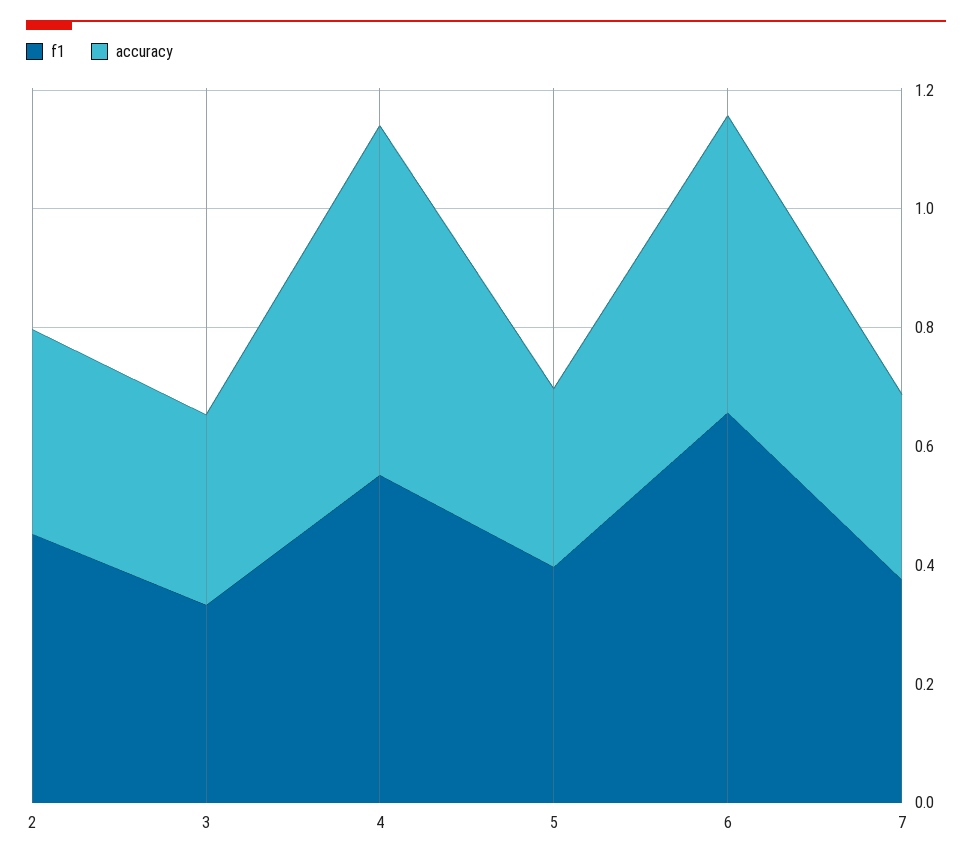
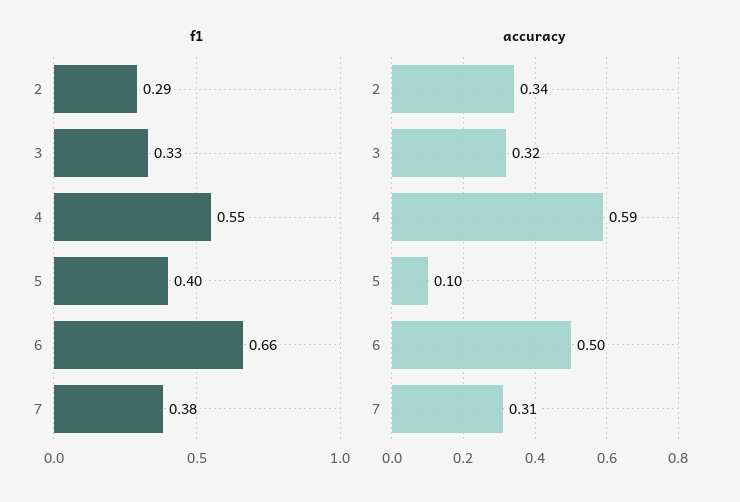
  {
    "f1": {
-     "2": 0.45,
+     "2": 0.29,
      "3": 0.33,
      "4": 0.55,
      "5": 0.4,
      "6": 0.66,
      "7": 0.38
    },
    "accuracy": {
      "2": 0.34,
      "3": 0.32,
      "4": 0.59,
-     "5": 0.3,
+     "5": 0.1,
      "6": 0.5,
      "7": 0.31
    }
  }

